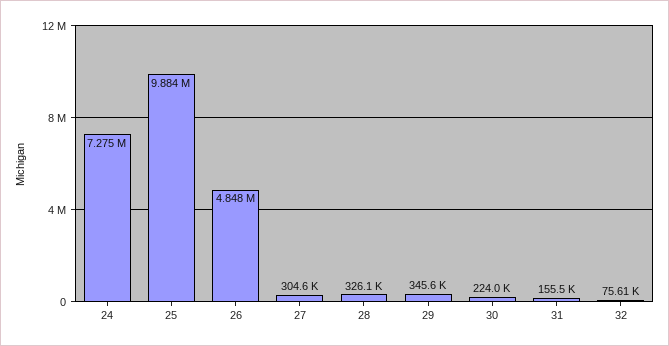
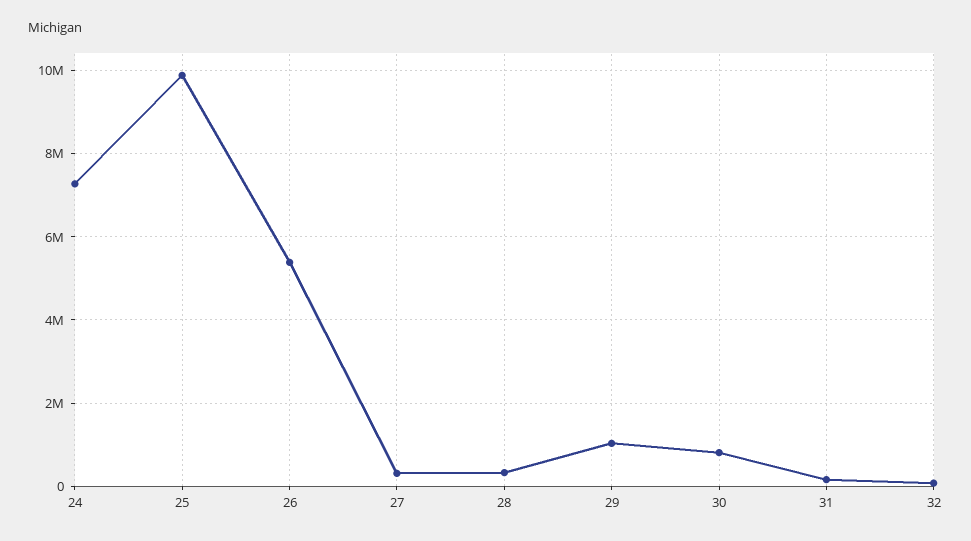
  {
    "24": 7275000,
    "25": 9884000,
-   "26": 4848000,
+   "26": 5400000,
    "27": 304600,
    "28": 326100,
-   "29": 345600,
+   "29": 1000000,
-   "30": 224000,
+   "30": 800000,
    "31": 155500,
    "32": 75610
  }

